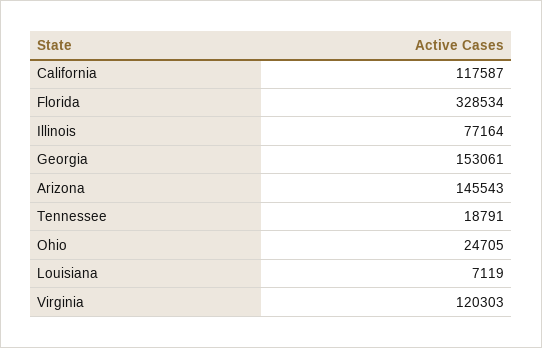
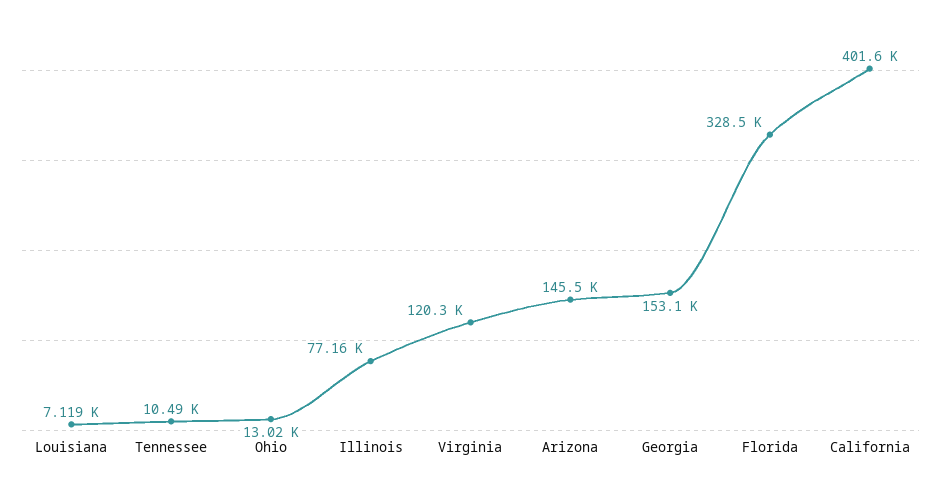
  {
-   "California": 117587,
+   "California": 401600,
    "Florida": 328534,
    "Illinois": 77164,
    "Georgia": 153061,
    "Arizona": 145543,
-   "Tennessee": 18791,
+   "Tennessee": 10490,
-   "Ohio": 24705,
+   "Ohio": 13020,
    "Louisiana": 7119,
    "Virginia": 120303
  }

